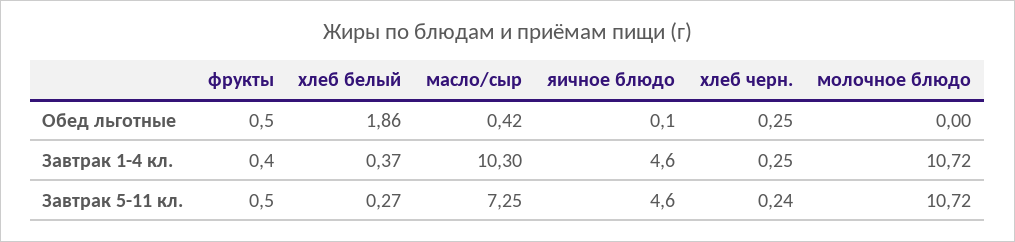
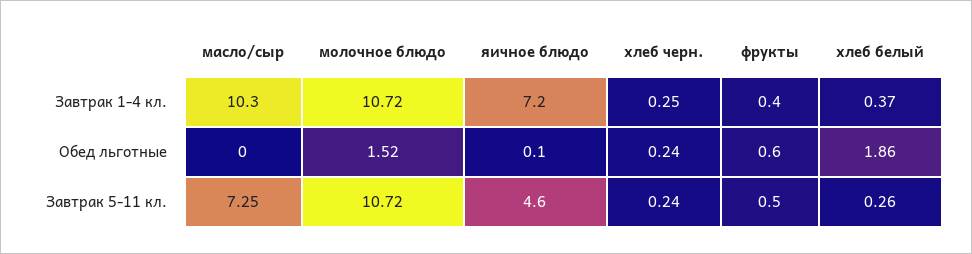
  {
    "фрукты": {
-     "Обед льготные": 0.5,
+     "Обед льготные": 0.6,
      "Завтрак 1-4 кл.": 0.4,
      "Завтрак 5-11 кл.": 0.5
    },
    "хлеб белый": {
      "Обед льготные": 1.86,
      "Завтрак 1-4 кл.": 0.37,
-     "Завтрак 5-11 кл.": 0.27
+     "Завтрак 5-11 кл.": 0.26
    },
    "масло/сыр": {
-     "Обед льготные": 0.42,
+     "Обед льготные": 0,
      "Завтрак 1-4 кл.": 10.3,
      "Завтрак 5-11 кл.": 7.25
    },
    "яичное блюдо": {
      "Обед льготные": 0.1,
-     "Завтрак 1-4 кл.": 4.6,
+     "Завтрак 1-4 кл.": 7.2,
      "Завтрак 5-11 кл.": 4.6
    },
    "хлеб черн.": {
-     "Обед льготные": 0.25,
+     "Обед льготные": 0.24,
      "Завтрак 1-4 кл.": 0.25,
      "Завтрак 5-11 кл.": 0.24
    },
    "молочное блюдо": {
-     "Обед льготные": 0,
+     "Обед льготные": 1.52,
      "Завтрак 1-4 кл.": 10.72,
      "Завтрак 5-11 кл.": 10.72
    }
  }

